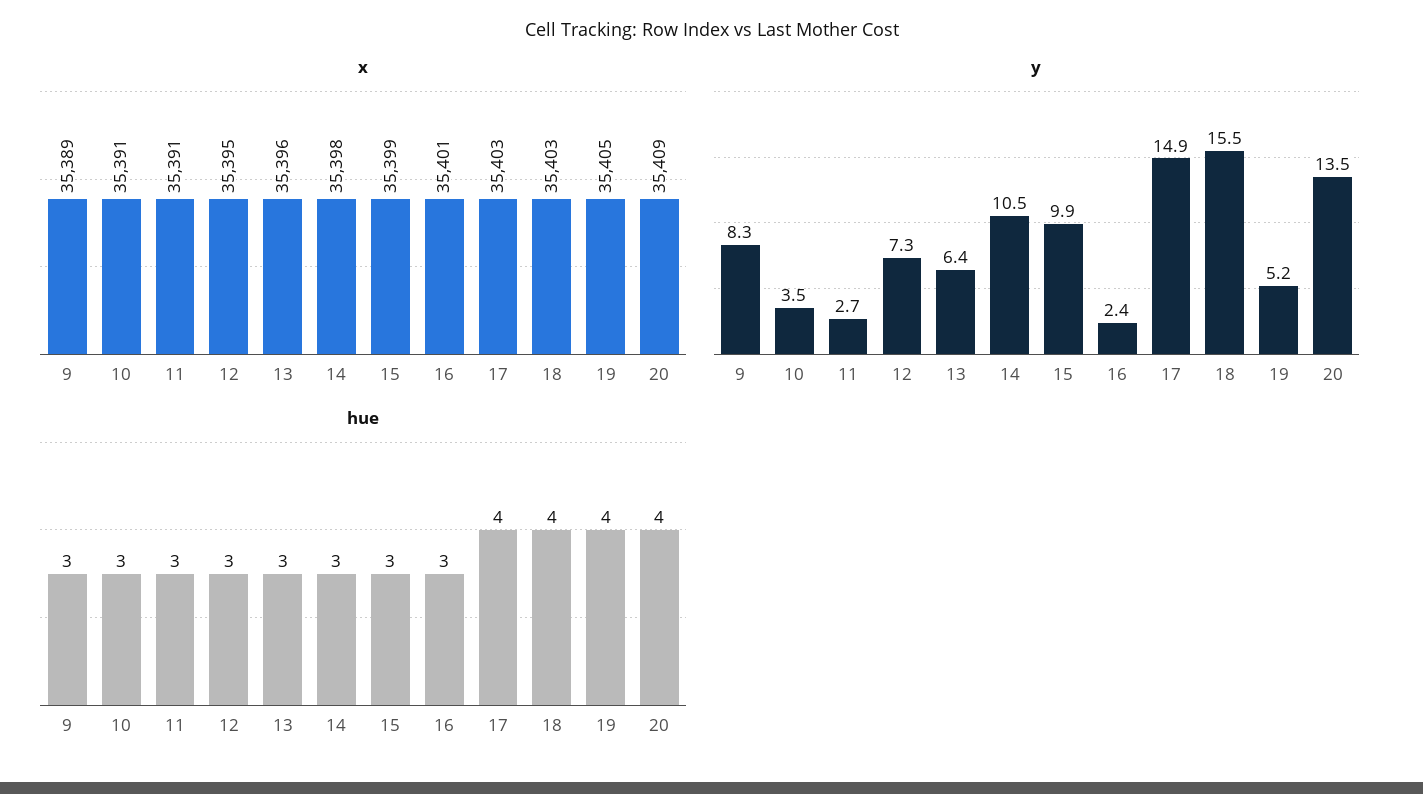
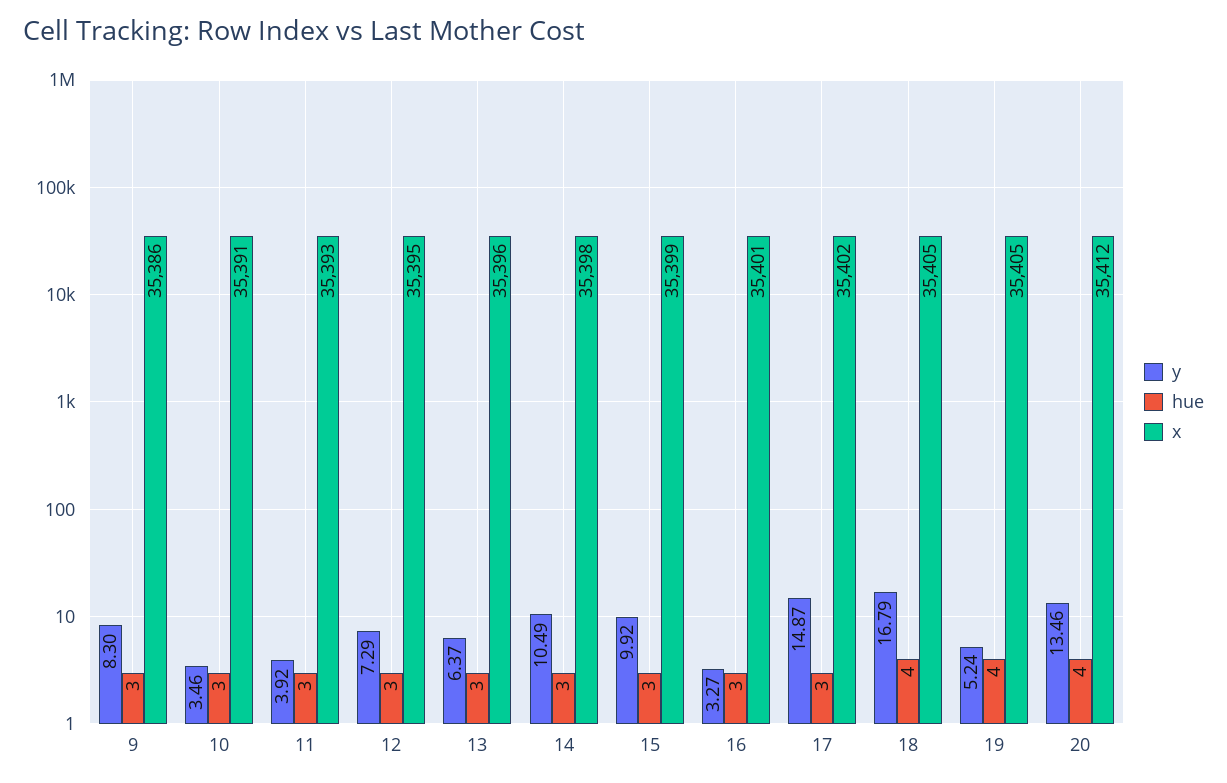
  {
    "x": {
-     "9": 35389,
+     "9": 35386,
      "10": 35391,
-     "11": 35391,
+     "11": 35393,
      "12": 35395,
      "13": 35396,
      "14": 35398,
      "15": 35399,
      "16": 35401,
-     "17": 35403,
+     "17": 35402,
-     "18": 35403,
+     "18": 35405,
      "19": 35405,
-     "20": 35409
+     "20": 35412
    },
    "y": {
      "9": 8.3,
      "10": 3.46,
-     "11": 2.7,
+     "11": 3.92,
      "12": 7.29,
      "13": 6.37,
      "14": 10.49,
      "15": 9.92,
-     "16": 2.4,
+     "16": 3.27,
      "17": 14.87,
-     "18": 15.5,
+     "18": 16.79,
      "19": 5.24,
      "20": 13.46
    },
    "hue": {
      "9": 3,
      "10": 3,
      "11": 3,
      "12": 3,
      "13": 3,
      "14": 3,
      "15": 3,
      "16": 3,
-     "17": 4,
+     "17": 3,
      "18": 4,
      "19": 4,
      "20": 4
    }
  }

